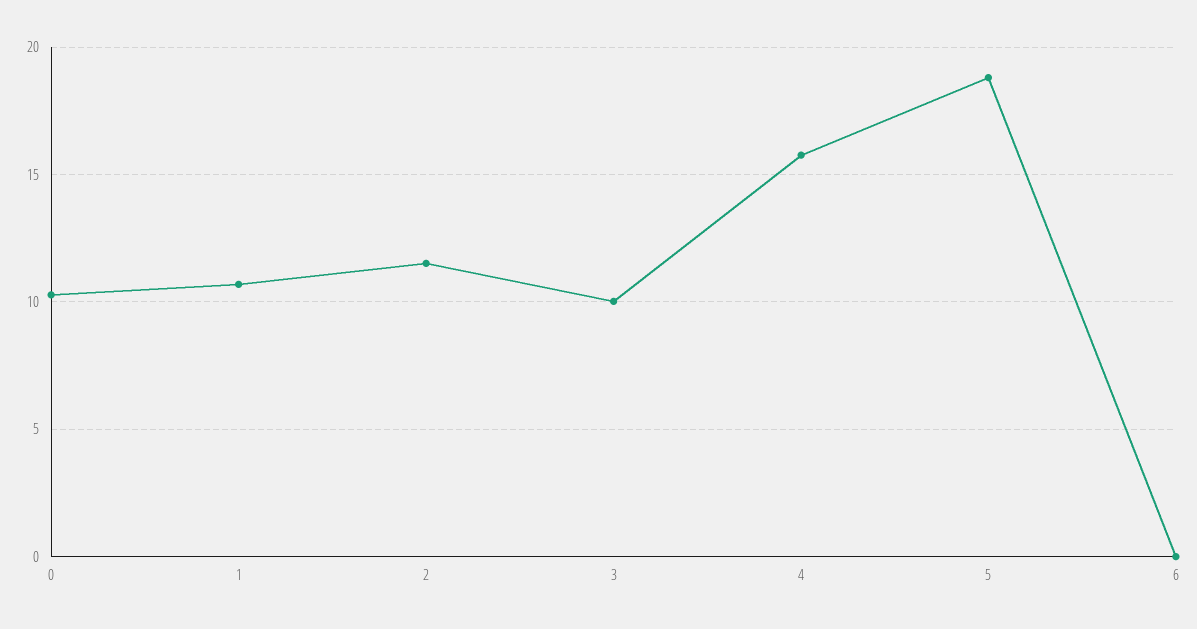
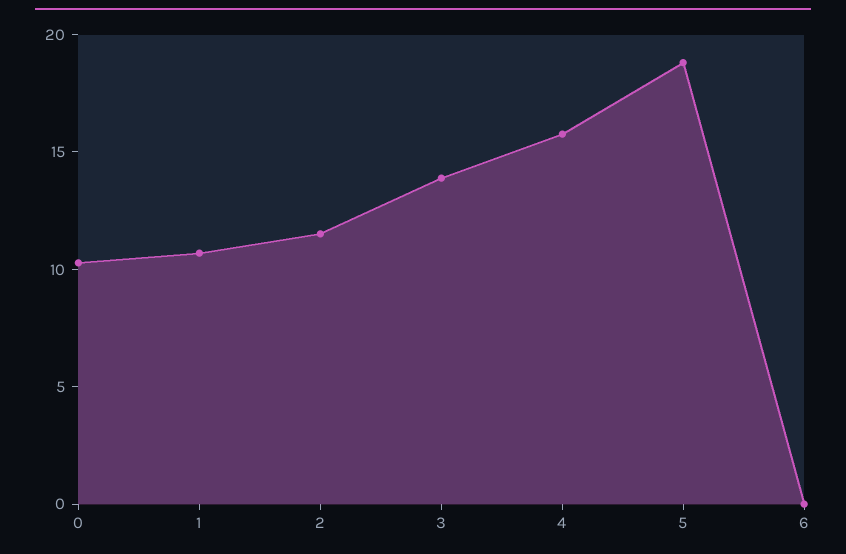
  {
    "0": 10.5,
    "1": 10.5,
    "2": 11.5,
-   "3": 10,
+   "3": 14,
    "4": 16,
    "5": 19,
    "6": 0
  }

